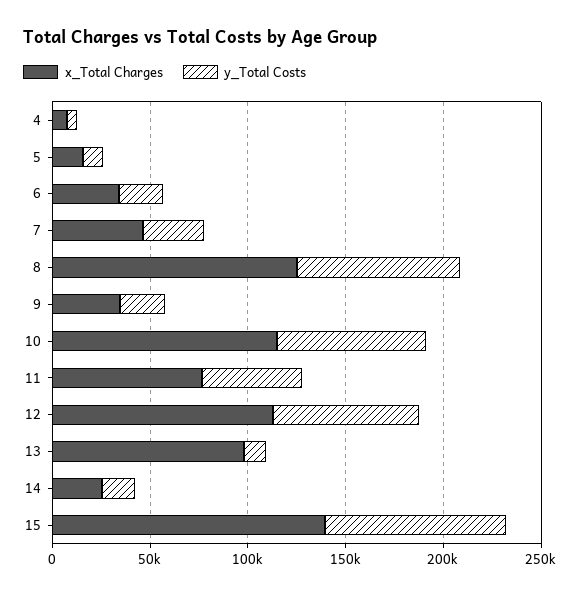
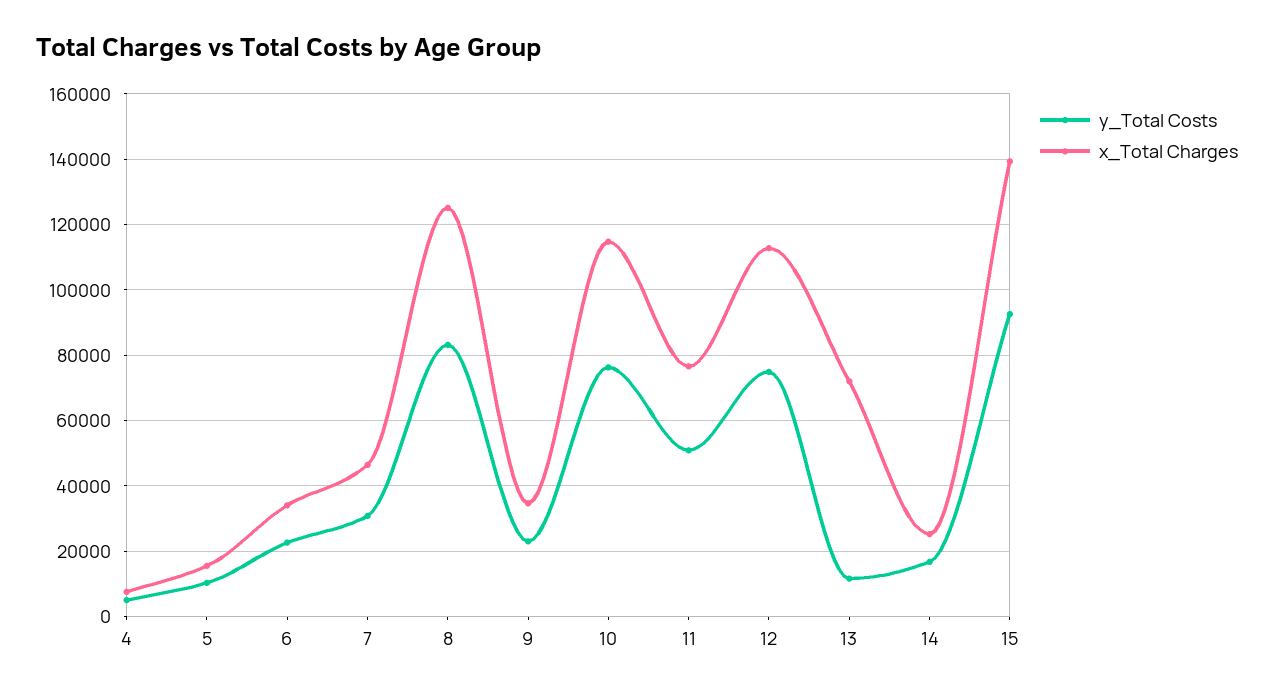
  {
    "x_Total Charges": {
      "4": 8000,
      "5": 16000,
      "6": 34000,
      "7": 46000,
      "8": 126000,
      "9": 34000,
      "10": 114000,
      "11": 76000,
      "12": 112000,
-     "13": 100000,
+     "13": 72000,
      "14": 26000,
      "15": 140000
    },
    "y_Total Costs": {
      "4": 6000,
      "5": 10000,
      "6": 22000,
      "7": 30000,
      "8": 84000,
      "9": 24000,
      "10": 76000,
      "11": 50000,
      "12": 74000,
      "13": 12000,
      "14": 16000,
      "15": 92000
    }
  }

